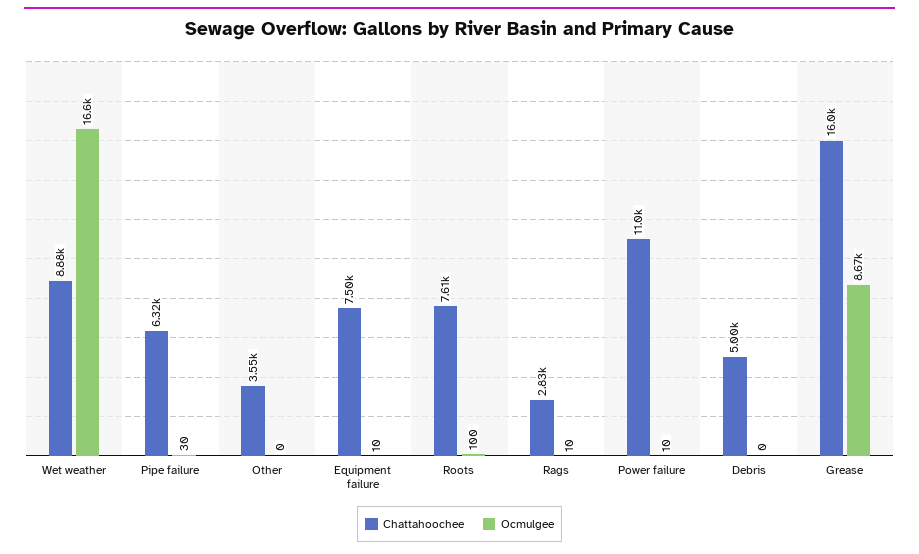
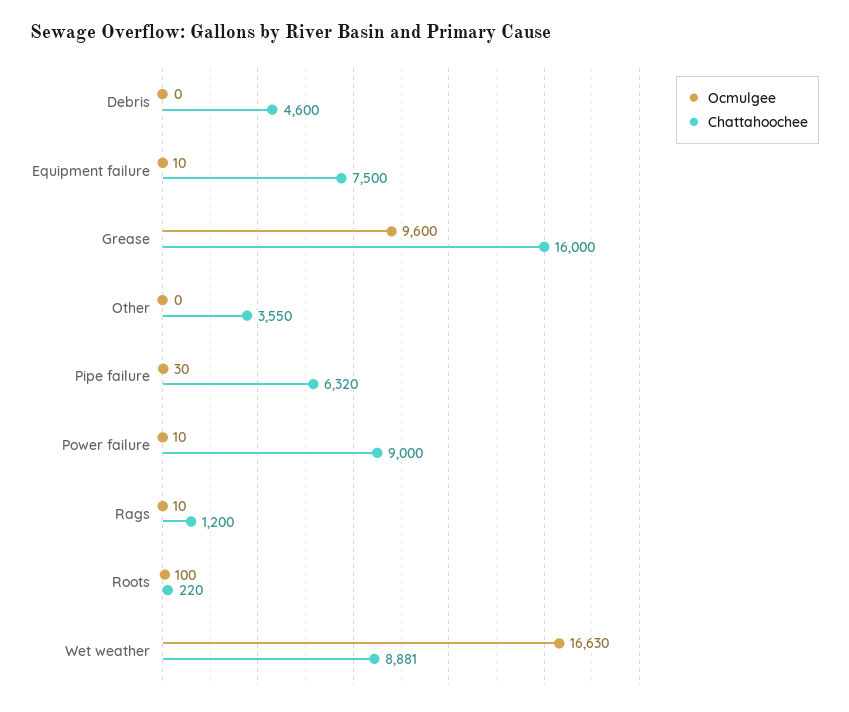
  {
    "Chattahoochee": {
      "Wet weather": 8881,
      "Pipe failure": 6320,
      "Other": 3550,
      "Equipment failure": 7500,
-     "Roots": 7610,
+     "Roots": 220,
-     "Rags": 2830,
+     "Rags": 1200,
-     "Power failure": 11000,
+     "Power failure": 9000,
-     "Debris": 5000,
+     "Debris": 4600,
      "Grease": 16000
    },
    "Ocmulgee": {
      "Wet weather": 16630,
      "Pipe failure": 30,
      "Other": 0,
      "Equipment failure": 10,
      "Roots": 100,
      "Rags": 10,
      "Power failure": 10,
      "Debris": 0,
-     "Grease": 8670
+     "Grease": 9600
    }
  }

